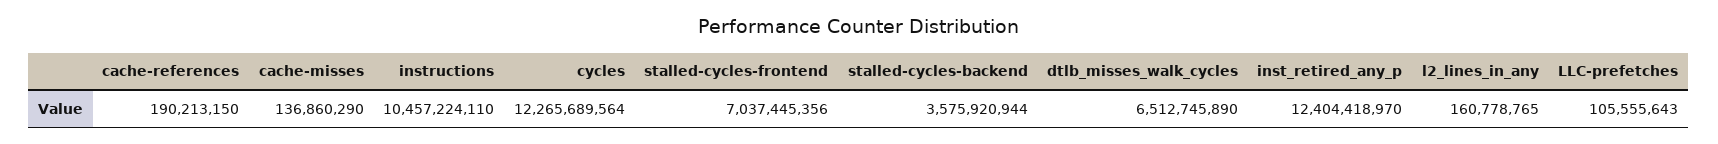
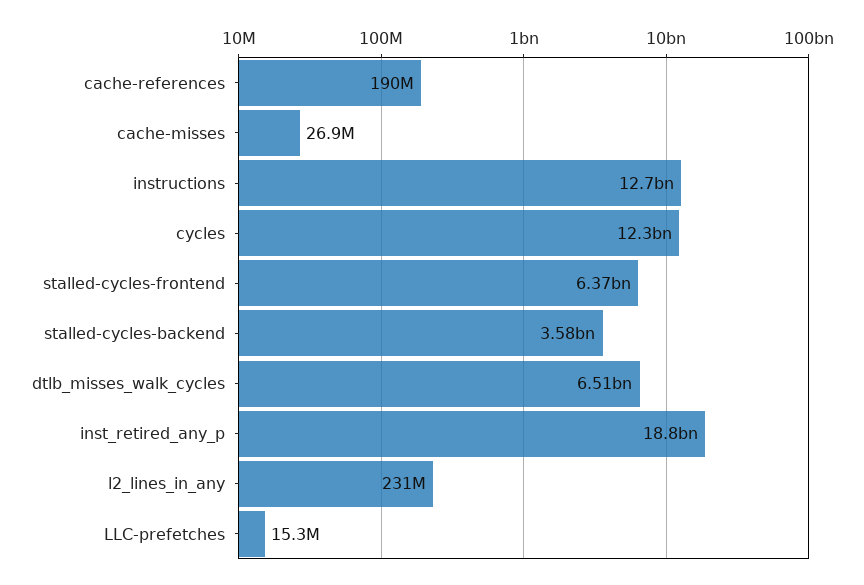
  {
    "cache-references": 190213150,
-   "cache-misses": 136860290,
+   "cache-misses": 26900000,
-   "instructions": 10457224110,
+   "instructions": 12700000000,
    "cycles": 12265689564,
-   "stalled-cycles-frontend": 7037445356,
+   "stalled-cycles-frontend": 6370000000,
    "stalled-cycles-backend": 3575920944,
    "dtlb_misses_walk_cycles": 6512745890,
-   "inst_retired_any_p": 12404418970,
+   "inst_retired_any_p": 18800000000,
-   "l2_lines_in_any": 160778765,
+   "l2_lines_in_any": 231000000,
-   "LLC-prefetches": 105555643
+   "LLC-prefetches": 15300000
  }

